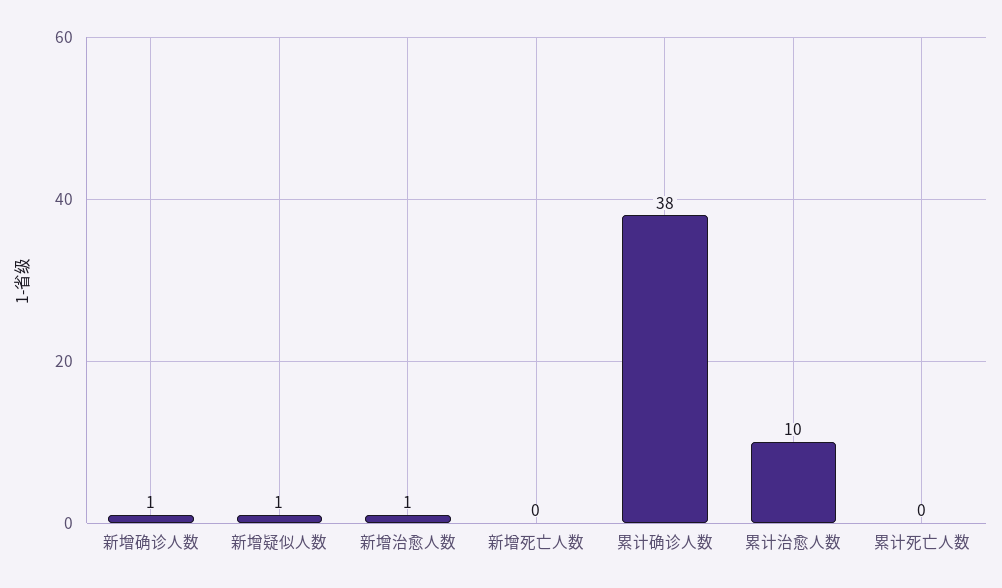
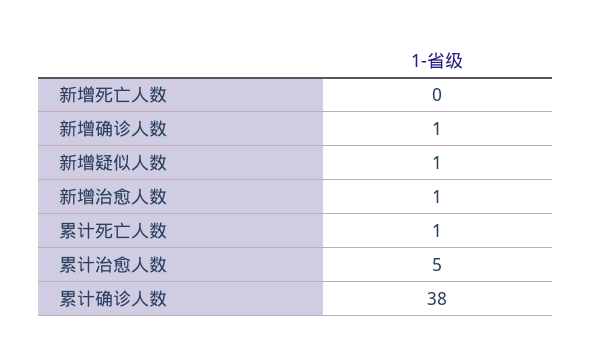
  {
    "新增确诊人数": 1,
    "新增疑似人数": 1,
    "新增治愈人数": 1,
    "新增死亡人数": 0,
    "累计确诊人数": 38,
-   "累计治愈人数": 10,
+   "累计治愈人数": 5,
-   "累计死亡人数": 0
+   "累计死亡人数": 1
  }

